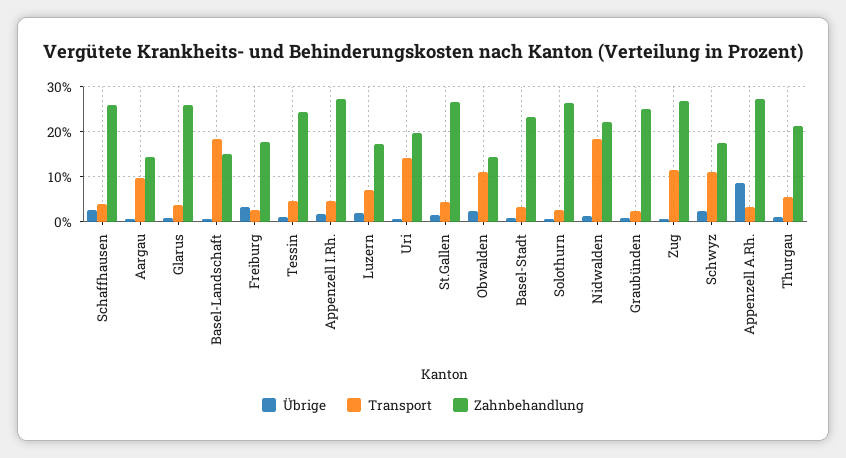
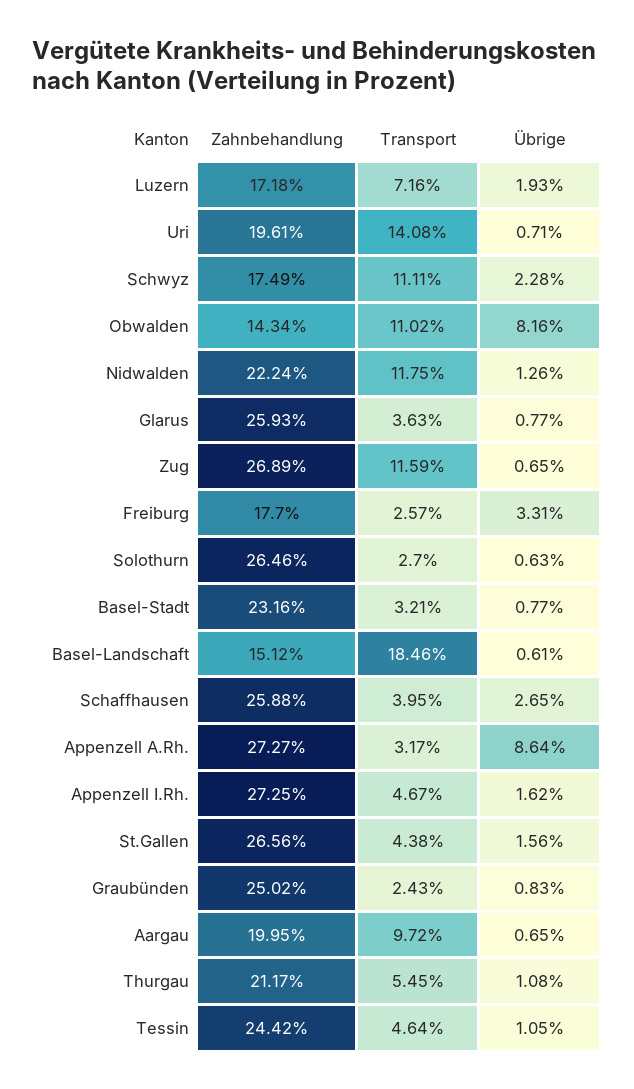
  {
    "Übrige": {
      "Schaffhausen": 2.65,
      "Aargau": 0.65,
      "Glarus": 0.77,
      "Basel-Landschaft": 0.61,
      "Freiburg": 3.31,
      "Tessin": 1.05,
      "Appenzell I.Rh.": 1.62,
      "Luzern": 1.93,
      "Uri": 0.71,
      "St.Gallen": 1.56,
-     "Obwalden": 2,
+     "Obwalden": 8.16,
      "Basel-Stadt": 0.77,
      "Solothurn": 0.63,
      "Nidwalden": 1.26,
      "Graubünden": 0.83,
      "Zug": 0.65,
      "Schwyz": 2.28,
      "Appenzell A.Rh.": 8.64,
      "Thurgau": 1.08
    },
    "Transport": {
      "Schaffhausen": 3.95,
      "Aargau": 9.72,
      "Glarus": 3.63,
      "Basel-Landschaft": 18.46,
      "Freiburg": 2.57,
      "Tessin": 4.64,
      "Appenzell I.Rh.": 4.67,
      "Luzern": 7.16,
      "Uri": 14.08,
      "St.Gallen": 4.38,
      "Obwalden": 11.02,
      "Basel-Stadt": 3.21,
      "Solothurn": 2.7,
-     "Nidwalden": 18,
+     "Nidwalden": 11.75,
      "Graubünden": 2.43,
      "Zug": 11.59,
      "Schwyz": 11.11,
      "Appenzell A.Rh.": 3.17,
      "Thurgau": 5.45
    },
    "Zahnbehandlung": {
      "Schaffhausen": 25.88,
-     "Aargau": 14,
+     "Aargau": 19.95,
      "Glarus": 25.93,
      "Basel-Landschaft": 15.12,
      "Freiburg": 17.7,
      "Tessin": 24.42,
      "Appenzell I.Rh.": 27.25,
      "Luzern": 17.18,
      "Uri": 19.61,
      "St.Gallen": 26.56,
      "Obwalden": 14.34,
      "Basel-Stadt": 23.16,
      "Solothurn": 26.46,
      "Nidwalden": 22.24,
      "Graubünden": 25.02,
      "Zug": 26.89,
      "Schwyz": 17.49,
      "Appenzell A.Rh.": 27.27,
      "Thurgau": 21.17
    }
  }

